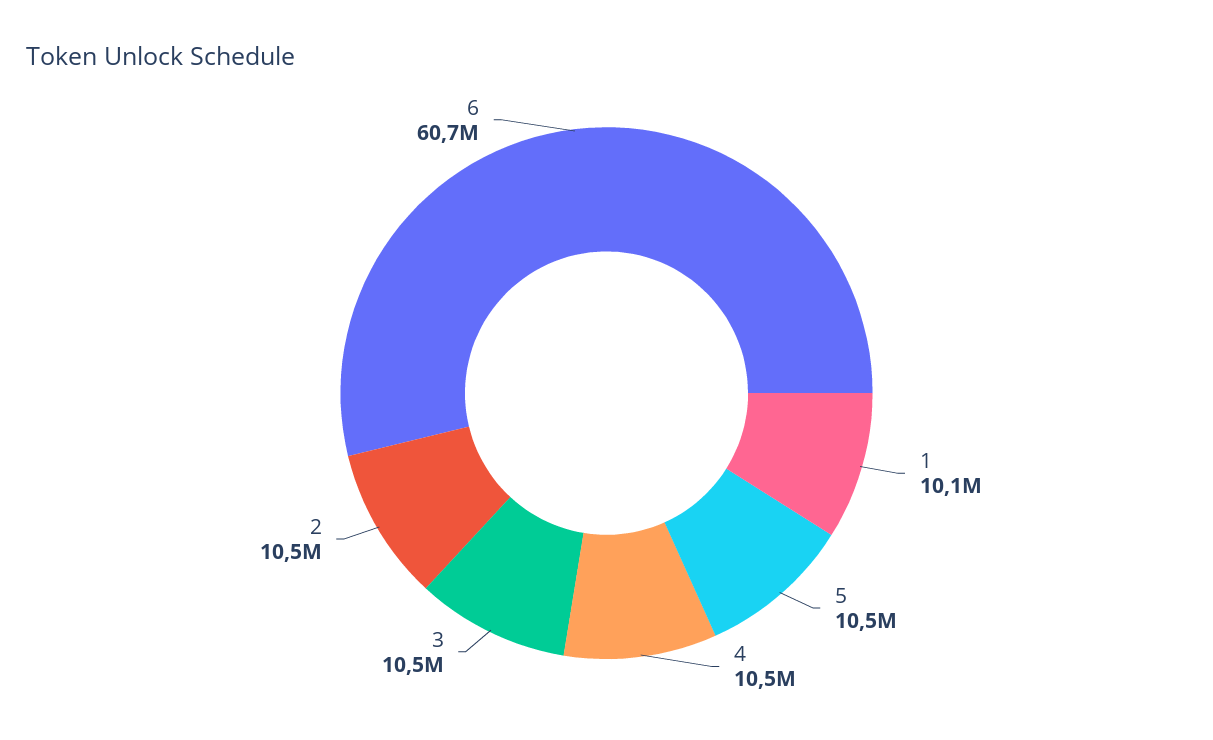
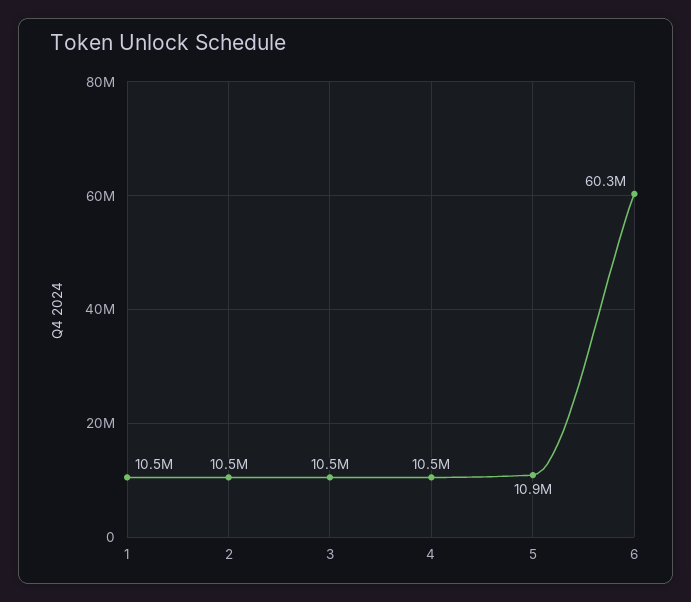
  {
-   "1": 10100000,
+   "1": 10500000,
-   "5": 10500000,
+   "5": 10900000,
    "4": 10500000,
    "3": 10500000,
    "2": 10500000,
-   "6": 60700000
+   "6": 60300000
  }

